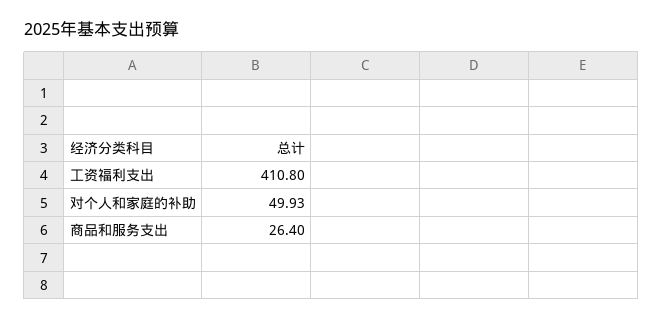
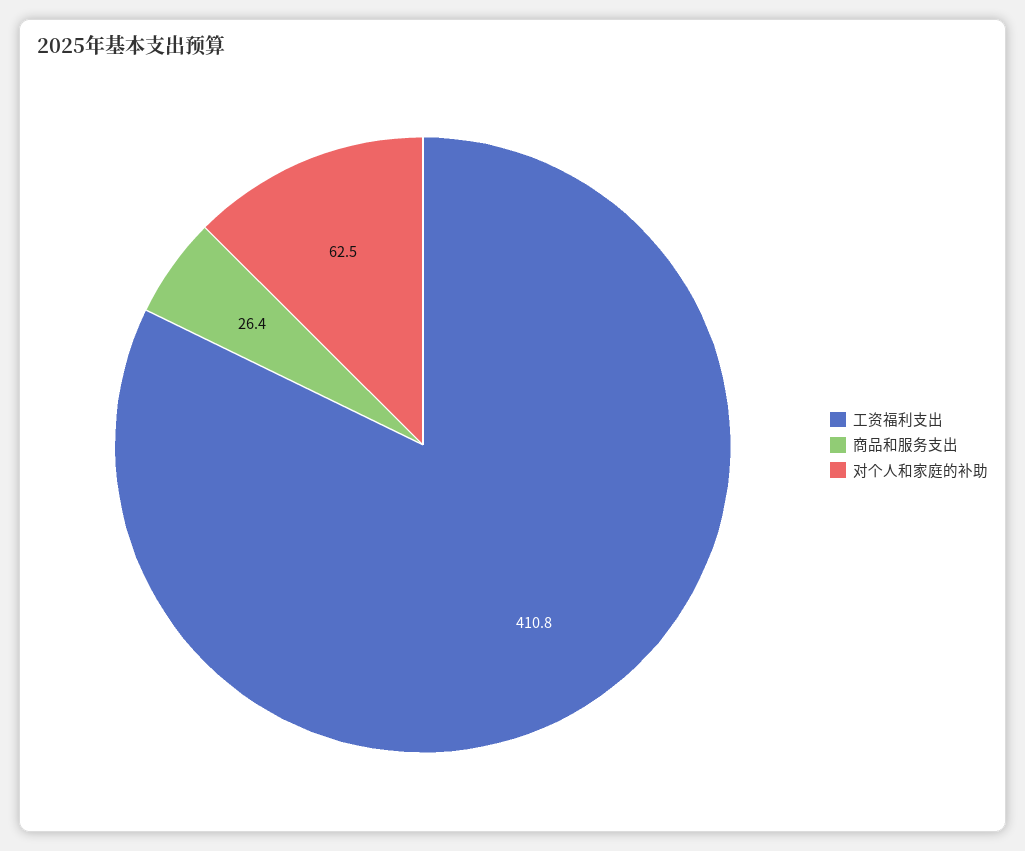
  {
    "工资福利支出": 410.8,
-   "对个人和家庭的补助": 49.93,
+   "对个人和家庭的补助": 62.5,
    "商品和服务支出": 26.4
  }

